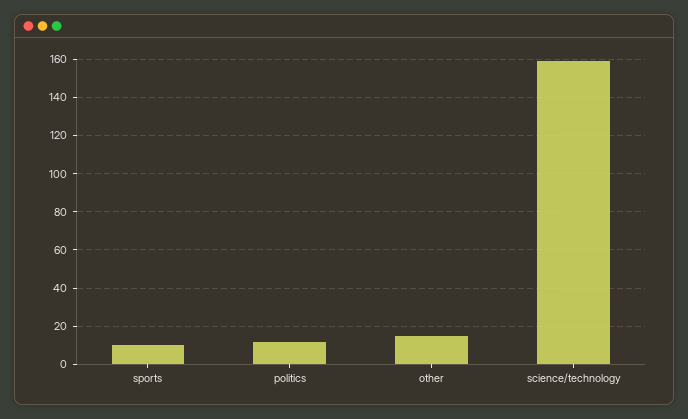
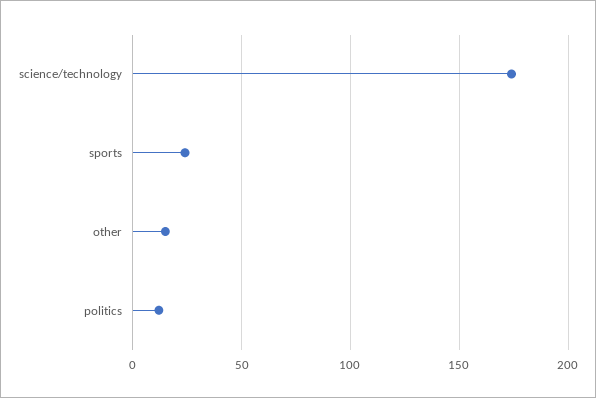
  {
-   "sports": 10,
+   "sports": 25,
    "politics": 10,
    "other": 15,
-   "science/technology": 160
+   "science/technology": 175
  }

